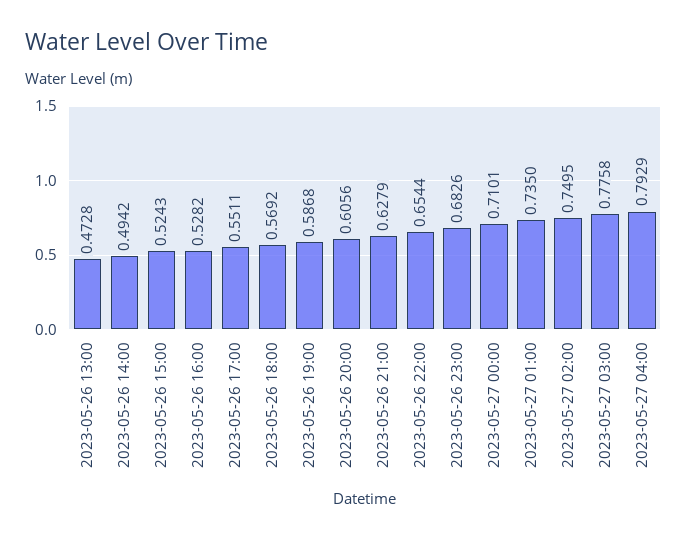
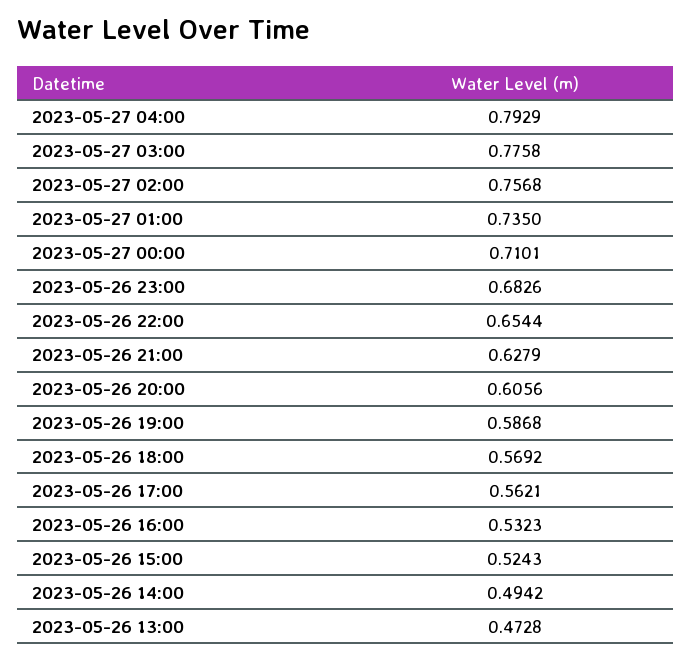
  {
    "2023-05-26 13:00": 0.4728,
    "2023-05-26 14:00": 0.4942,
    "2023-05-26 15:00": 0.5243,
-   "2023-05-26 16:00": 0.5282,
+   "2023-05-26 16:00": 0.5323,
-   "2023-05-26 17:00": 0.5511,
+   "2023-05-26 17:00": 0.5621,
    "2023-05-26 18:00": 0.5692,
    "2023-05-26 19:00": 0.5868,
    "2023-05-26 20:00": 0.6056,
    "2023-05-26 21:00": 0.6279,
    "2023-05-26 22:00": 0.6544,
    "2023-05-26 23:00": 0.6826,
    "2023-05-27 00:00": 0.7101,
    "2023-05-27 01:00": 0.735,
-   "2023-05-27 02:00": 0.7495,
+   "2023-05-27 02:00": 0.7568,
    "2023-05-27 03:00": 0.7758,
    "2023-05-27 04:00": 0.7929
  }

